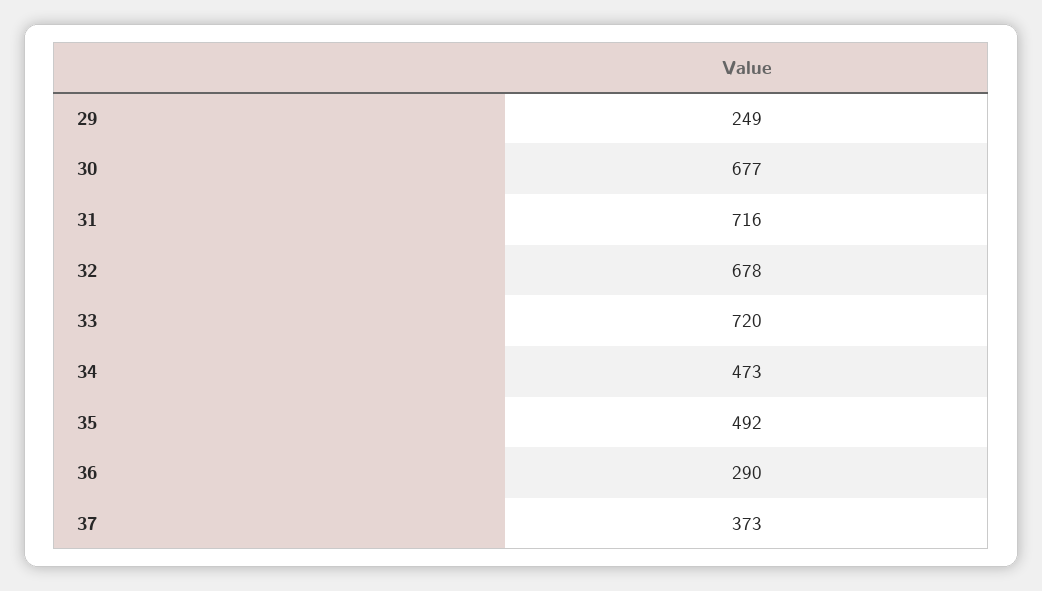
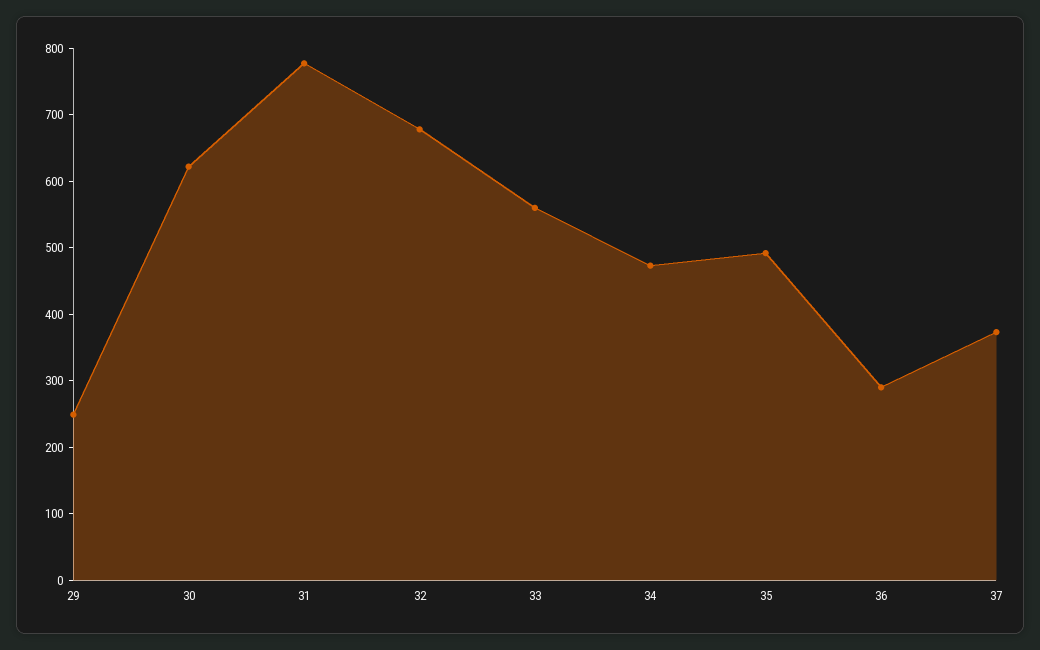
  {
    "29": 249,
-   "30": 677,
+   "30": 620,
-   "31": 716,
+   "31": 780,
    "32": 678,
-   "33": 720,
+   "33": 560,
    "34": 473,
    "35": 492,
    "36": 290,
    "37": 373
  }

